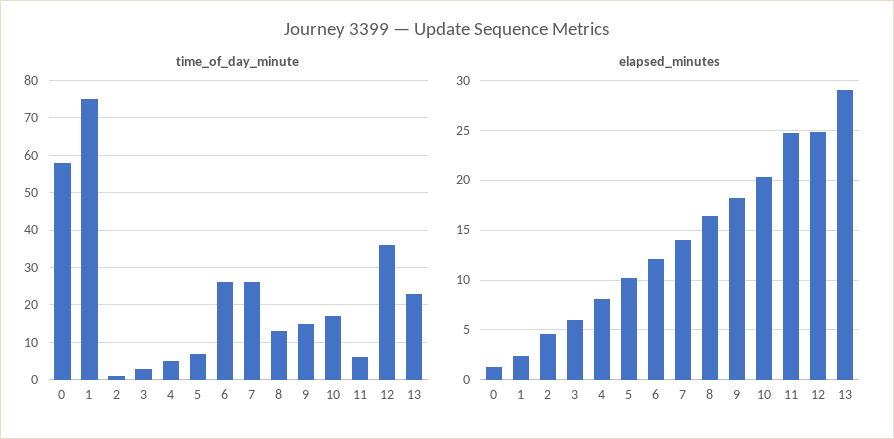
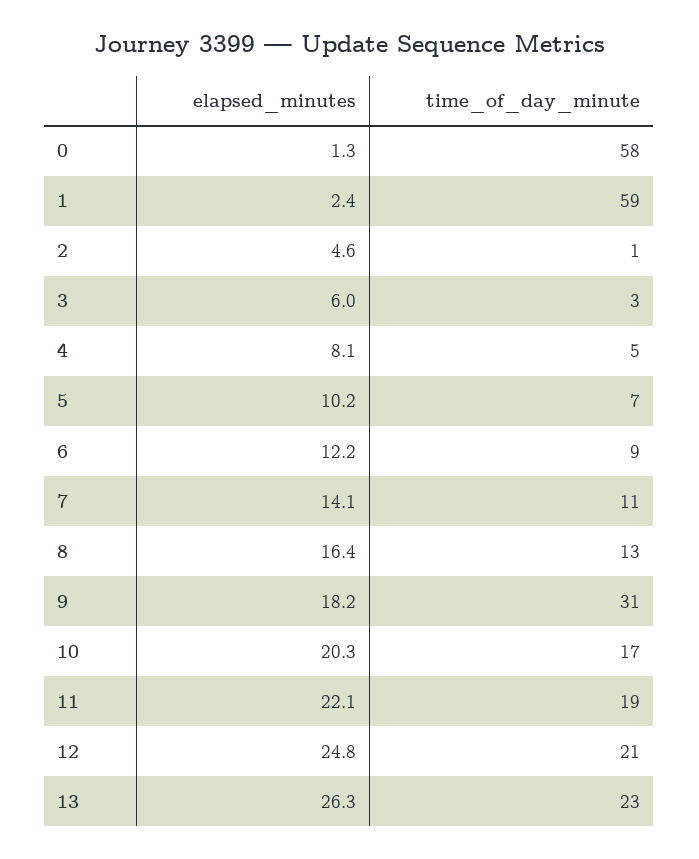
  {
    "time_of_day_minute": {
      "0": 58,
-     "1": 75,
+     "1": 59,
      "2": 1,
      "3": 3,
      "4": 5,
      "5": 7,
-     "6": 25,
+     "6": 9,
-     "7": 25,
+     "7": 11,
      "8": 13,
-     "9": 15,
+     "9": 31,
      "10": 17,
-     "11": 5,
+     "11": 19,
-     "12": 35,
+     "12": 21,
      "13": 23
    },
    "elapsed_minutes": {
      "0": 1.3,
      "1": 2.4,
      "2": 4.6,
      "3": 6,
      "4": 8.1,
      "5": 10.2,
      "6": 12.2,
      "7": 14.1,
      "8": 16.4,
      "9": 18.2,
      "10": 20.3,
-     "11": 25,
+     "11": 22.1,
      "12": 24.8,
-     "13": 29
+     "13": 26.3
    }
  }

